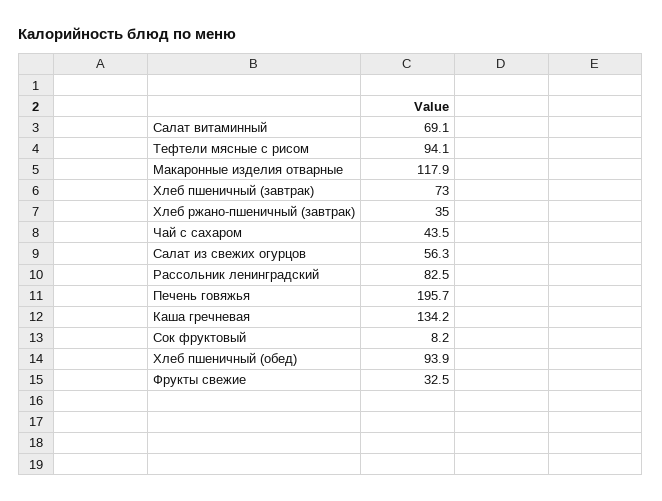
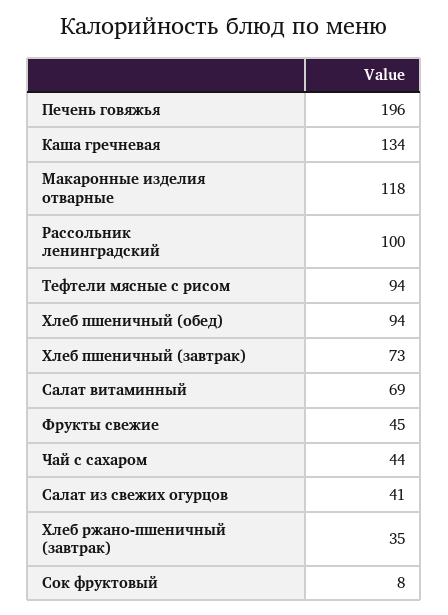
  {
    "Салат витаминный": 69.1,
    "Тефтели мясные с рисом": 94.1,
    "Макаронные изделия отварные": 117.9,
    "Хлеб пшеничный (завтрак)": 73,
    "Хлеб ржано-пшеничный (завтрак)": 35,
    "Чай с сахаром": 43.5,
-   "Салат из свежих огурцов": 56.3,
+   "Салат из свежих огурцов": 41,
-   "Рассольник ленинградский": 82.5,
+   "Рассольник ленинградский": 100,
    "Печень говяжья": 195.7,
    "Каша гречневая": 134.2,
    "Сок фруктовый": 8.2,
    "Хлеб пшеничный (обед)": 93.9,
-   "Фрукты свежие": 32.5
+   "Фрукты свежие": 45
  }

